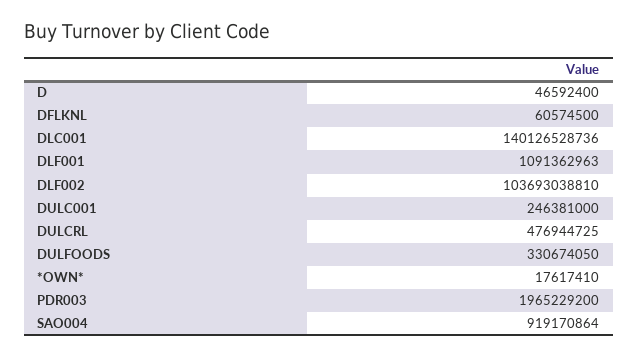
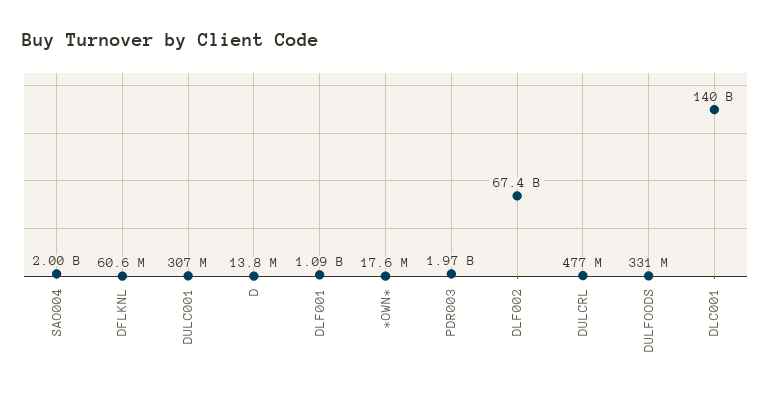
  {
-   "D": 46592400,
+   "D": 13800000,
    "DFLKNL": 60574500,
    "DLC001": 140126528736,
    "DLF001": 1091362963,
-   "DLF002": 103693038810,
+   "DLF002": 67400000000,
-   "DULC001": 246381000,
+   "DULC001": 307000000,
    "DULCRL": 476944725,
    "DULFOODS": 330674050,
    "*OWN*": 17617410,
    "PDR003": 1965229200,
-   "SAO004": 919170864
+   "SAO004": 2000000000
  }

